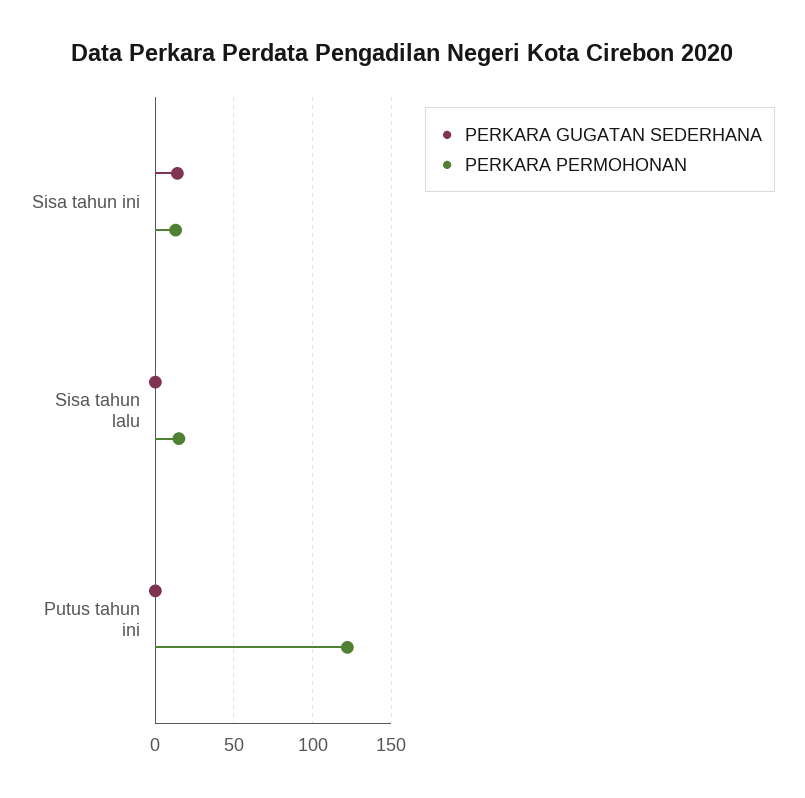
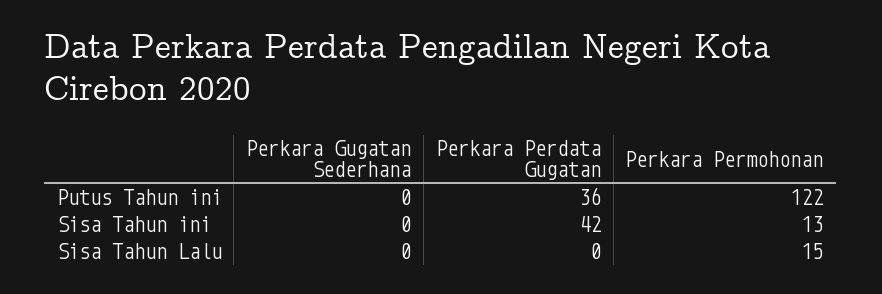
  {
    "PERKARA GUGATAN SEDERHANA": {
-     "Sisa tahun ini": 15,
+     "Sisa tahun ini": 0,
      "Sisa tahun lalu": 0,
      "Putus tahun ini": 0
    },
    "PERKARA PERMOHONAN": {
      "Sisa tahun ini": 13,
      "Sisa tahun lalu": 15,
      "Putus tahun ini": 122
-   }
+   },
+   "Perkara Perdata Gugatan": {
+     "Putus tahun ini": 36,
+     "Sisa tahun ini": 42,
+     "Sisa tahun lalu": 0
+   }
  }

